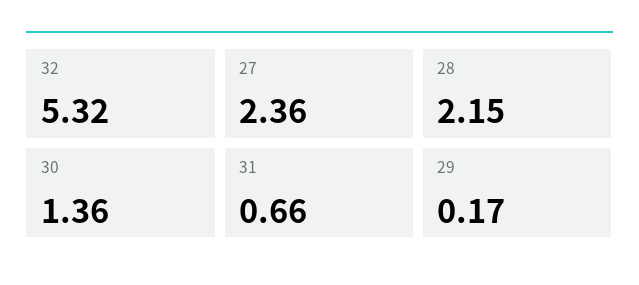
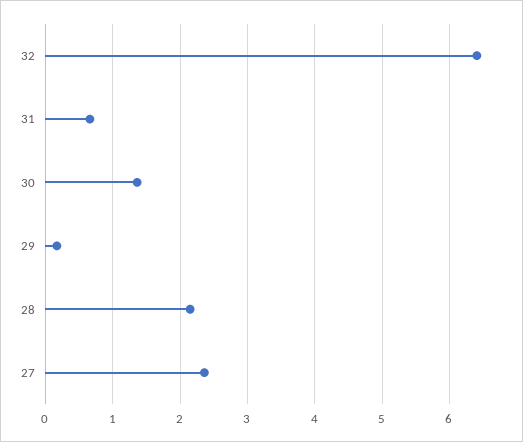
  {
-   "32": 5.32,
+   "32": 6.4,
    "27": 2.36,
    "28": 2.15,
    "30": 1.36,
    "31": 0.66,
    "29": 0.17
  }

